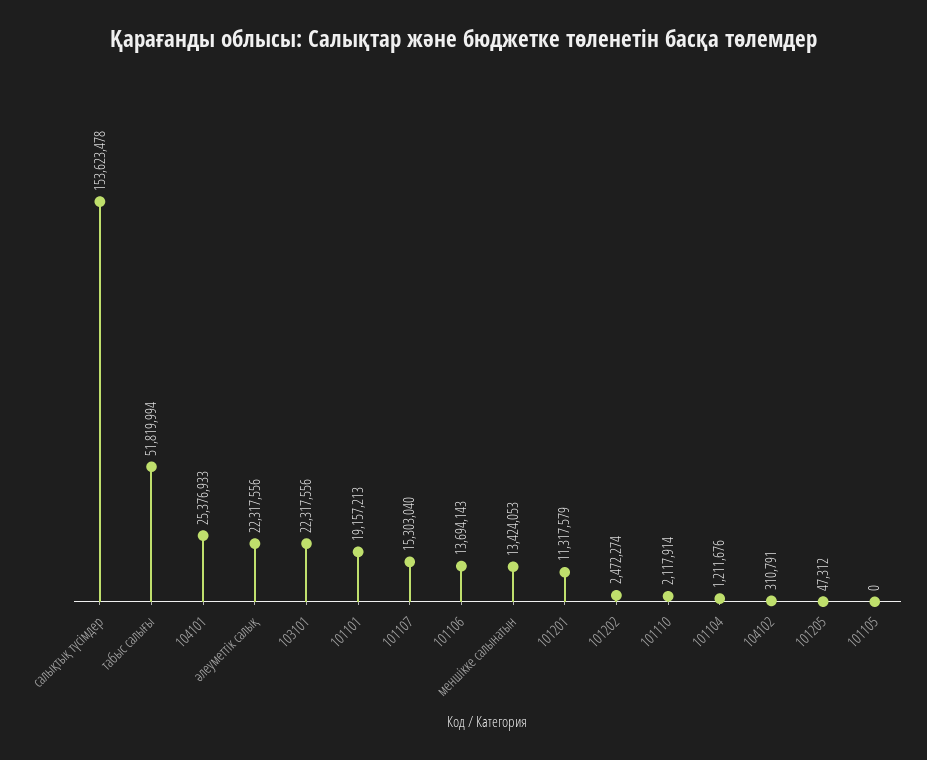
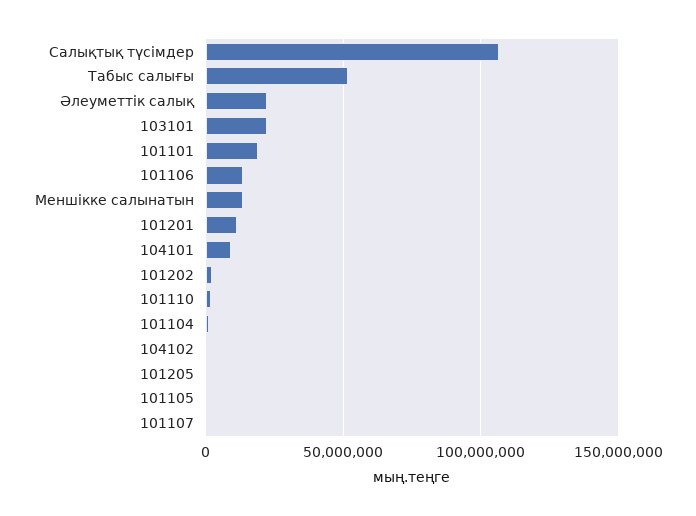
  {
-   "салықтық түсімдер": 153623478,
+   "салықтық түсімдер": 105000000,
    "табыс салығы": 51819994,
-   "104101": 25376933,
+   "104101": 10000000,
    "әлеуметтiк салық": 22317556,
    "103101": 22317556,
    "101101": 19157213,
-   "101107": 15303040,
+   "101107": 0,
    "101106": 13694143,
    "меншiкке салынатын": 13424053,
    "101201": 11317579,
    "101202": 2472274,
    "101110": 2117914,
    "101104": 1211676,
    "104102": 310791,
    "101205": 47312,
    "101105": 0
  }

